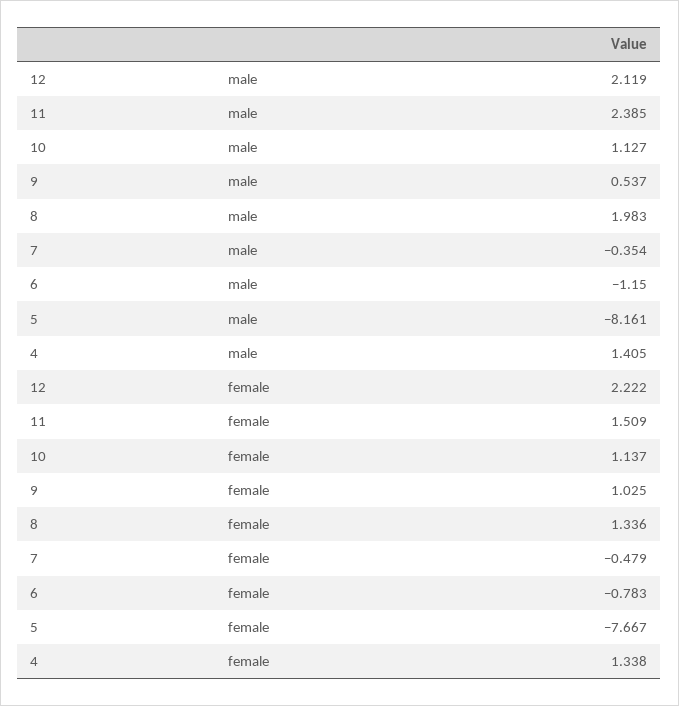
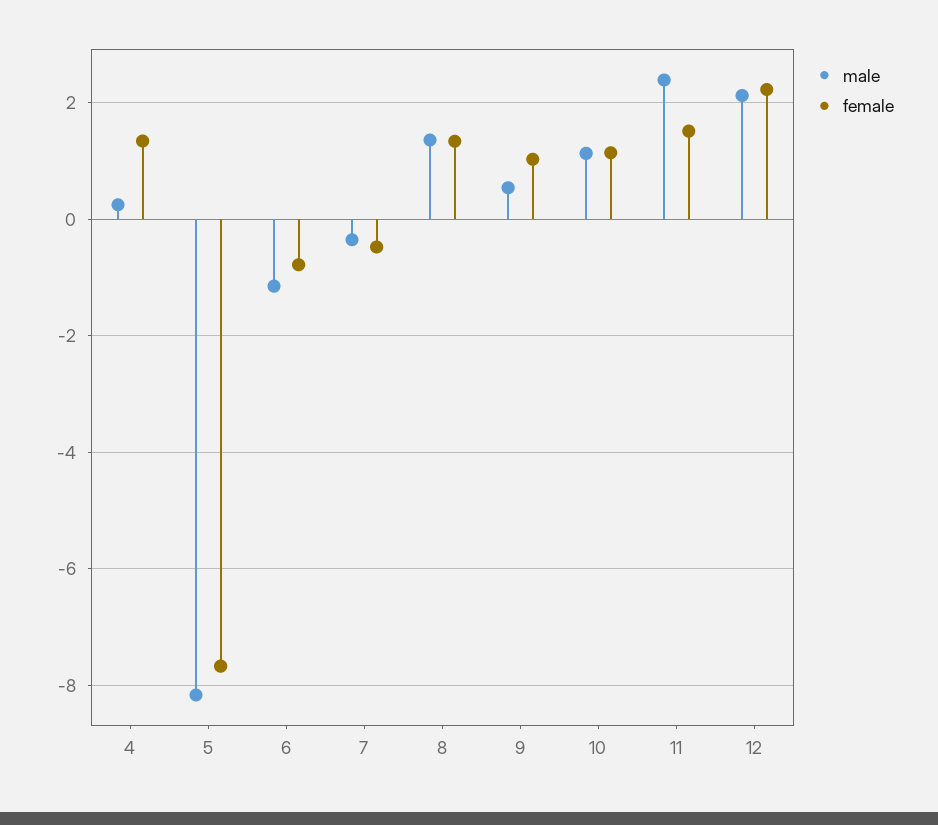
  {
    "male": {
      "12": 2.119,
      "11": 2.385,
      "10": 1.127,
      "9": 0.537,
-     "8": 1.983,
+     "8": 1.4,
      "7": -0.354,
      "6": -1.15,
      "5": -8.161,
-     "4": 1.405
+     "4": 0.2
    },
    "female": {
      "12": 2.222,
      "11": 1.509,
      "10": 1.137,
      "9": 1.025,
      "8": 1.336,
      "7": -0.479,
      "6": -0.783,
      "5": -7.667,
      "4": 1.338
    }
  }

